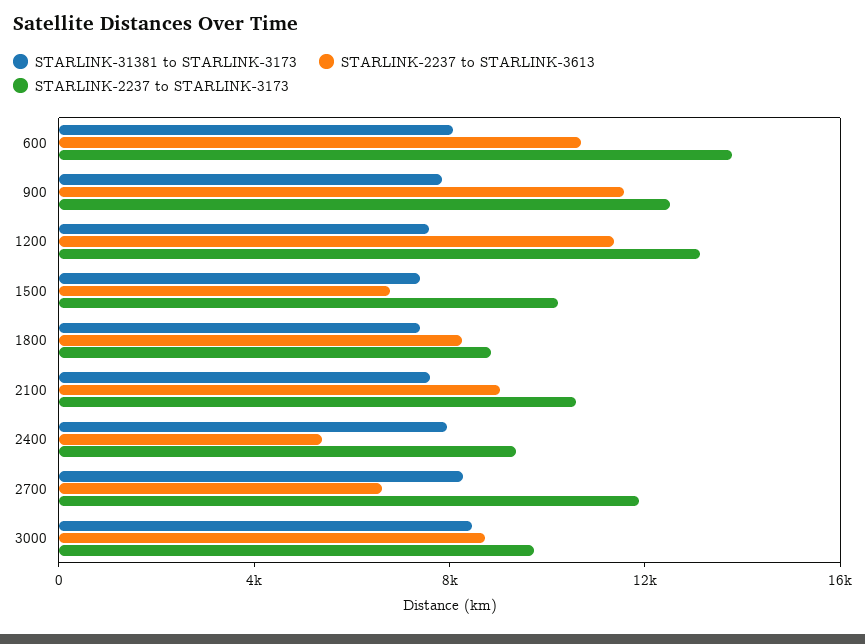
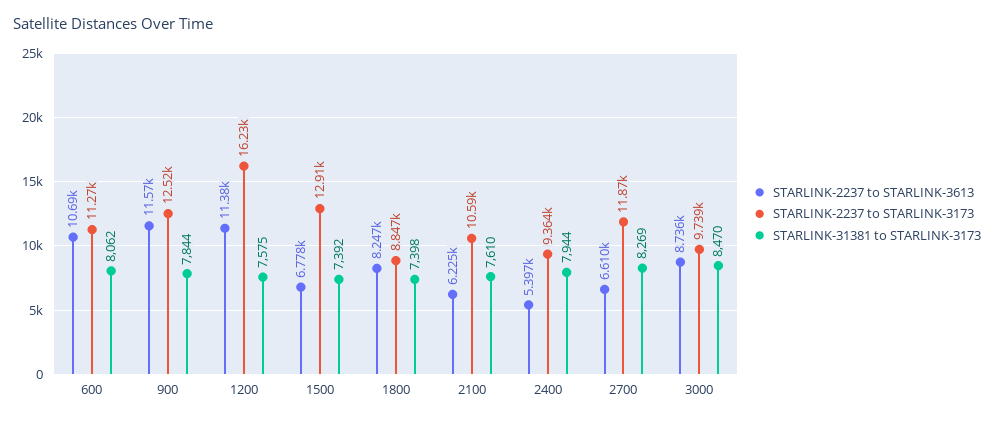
  {
    "STARLINK-31381 to STARLINK-3173": {
      "600": 8062,
      "900": 7844,
      "1200": 7575,
      "1500": 7392,
      "1800": 7398,
      "2100": 7610,
      "2400": 7944,
      "2700": 8269,
      "3000": 8470
    },
    "STARLINK-2237 to STARLINK-3613": {
      "600": 10690,
      "900": 11570,
      "1200": 11380,
      "1500": 6778,
      "1800": 8247,
-     "2100": 9000,
+     "2100": 6225,
      "2400": 5397,
      "2700": 6610,
      "3000": 8736
    },
    "STARLINK-2237 to STARLINK-3173": {
-     "600": 14000,
+     "600": 11270,
      "900": 12520,
-     "1200": 13000,
+     "1200": 16230,
-     "1500": 10000,
+     "1500": 12910,
      "1800": 8847,
      "2100": 10590,
      "2400": 9364,
      "2700": 11870,
      "3000": 9739
    }
  }

